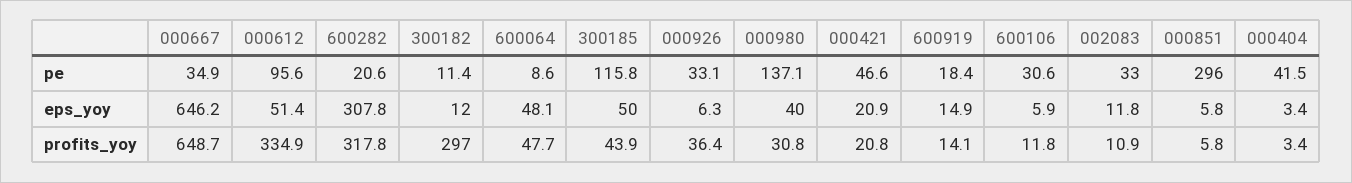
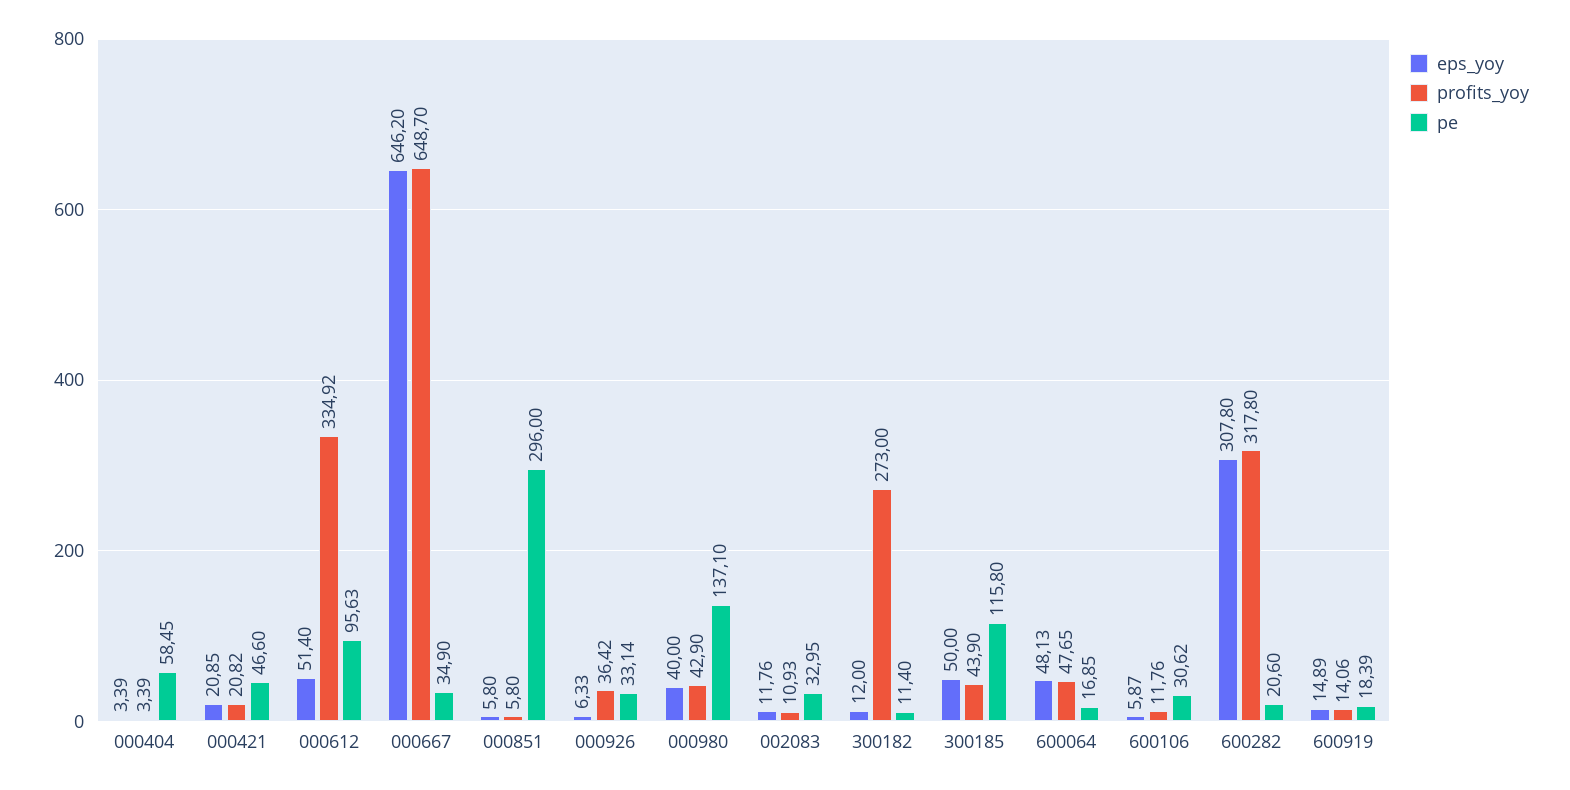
  {
    "pe": {
      "000667": 34.9,
      "000612": 95.63,
      "600282": 20.6,
      "300182": 11.4,
-     "600064": 8.6,
+     "600064": 16.85,
      "300185": 115.8,
      "000926": 33.14,
      "000980": 137.1,
      "000421": 46.6,
      "600919": 18.39,
      "600106": 30.62,
      "002083": 32.95,
      "000851": 296,
-     "000404": 41.5
+     "000404": 58.45
    },
    "eps_yoy": {
      "000667": 646.2,
      "000612": 51.4,
      "600282": 307.8,
      "300182": 12,
      "600064": 48.13,
      "300185": 50,
      "000926": 6.33,
      "000980": 40,
      "000421": 20.85,
      "600919": 14.89,
      "600106": 5.87,
      "002083": 11.76,
      "000851": 5.8,
      "000404": 3.39
    },
    "profits_yoy": {
      "000667": 648.7,
      "000612": 334.92,
      "600282": 317.8,
-     "300182": 297,
+     "300182": 273,
      "600064": 47.65,
      "300185": 43.9,
      "000926": 36.42,
-     "000980": 30.8,
+     "000980": 42.9,
      "000421": 20.82,
      "600919": 14.06,
      "600106": 11.76,
      "002083": 10.93,
      "000851": 5.8,
      "000404": 3.39
    }
  }

